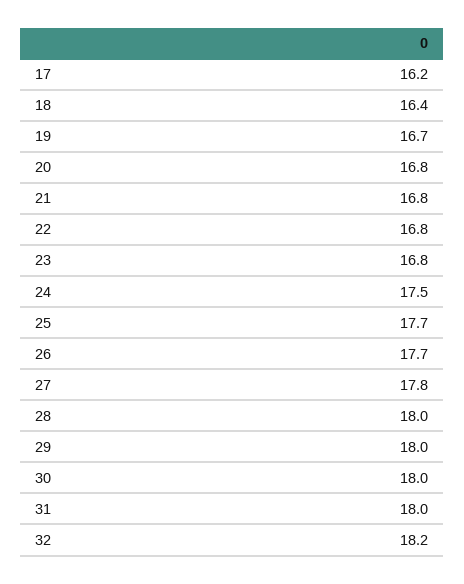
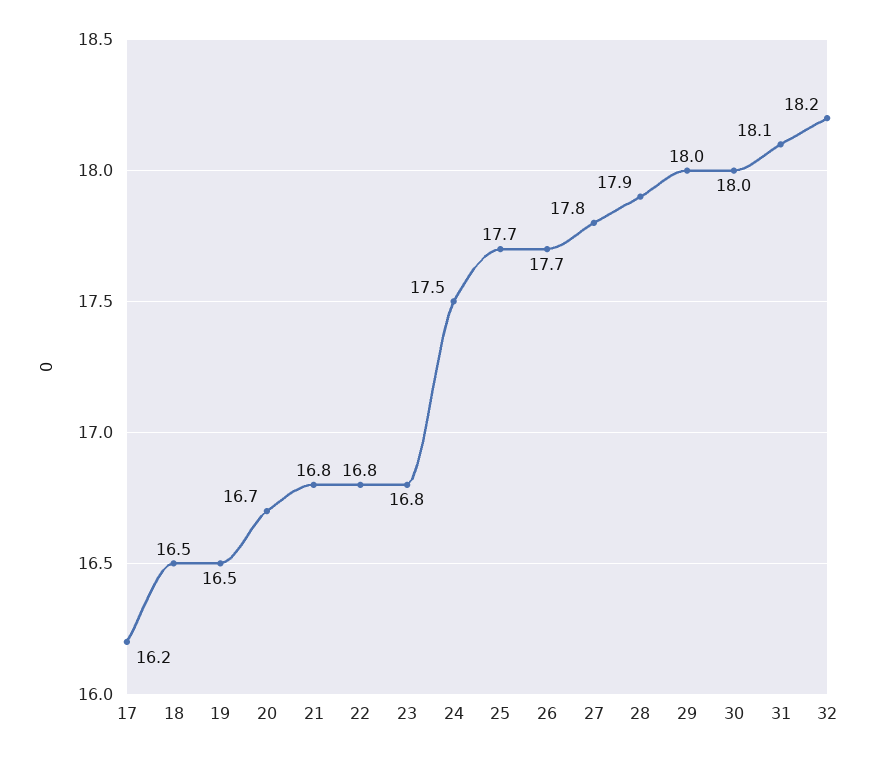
  {
    "17": 16.2,
-   "18": 16.4,
+   "18": 16.5,
-   "19": 16.7,
+   "19": 16.5,
-   "20": 16.8,
+   "20": 16.7,
    "21": 16.8,
    "22": 16.8,
    "23": 16.8,
    "24": 17.5,
    "25": 17.7,
    "26": 17.7,
    "27": 17.8,
-   "28": 18,
+   "28": 17.9,
    "29": 18,
    "30": 18,
-   "31": 18,
+   "31": 18.1,
    "32": 18.2
  }

